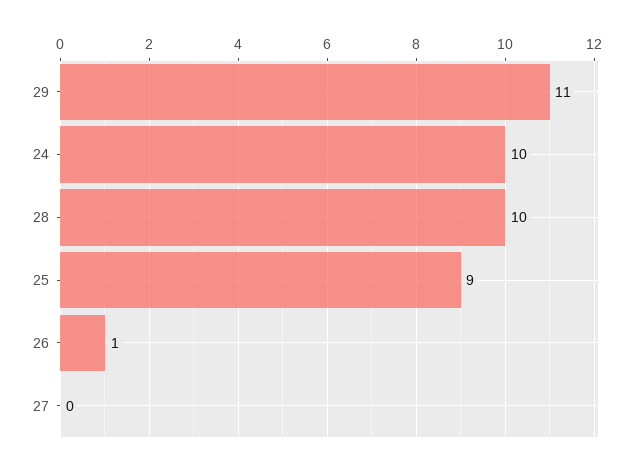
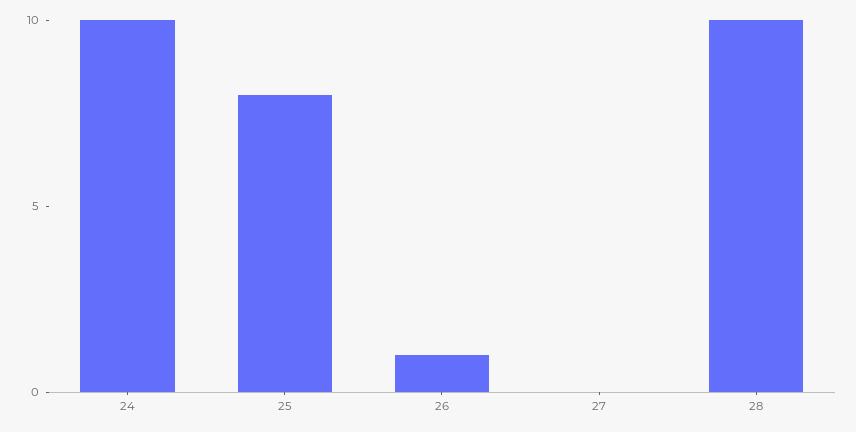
  {
-   "29": 11,
    "24": 10,
    "28": 10,
-   "25": 9,
+   "25": 8,
    "26": 1,
    "27": 0
  }

